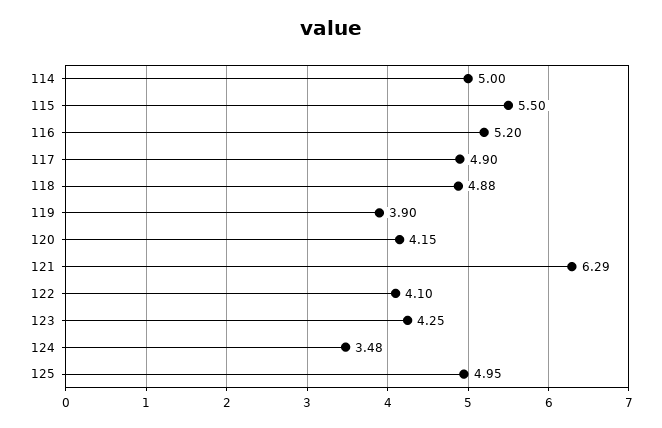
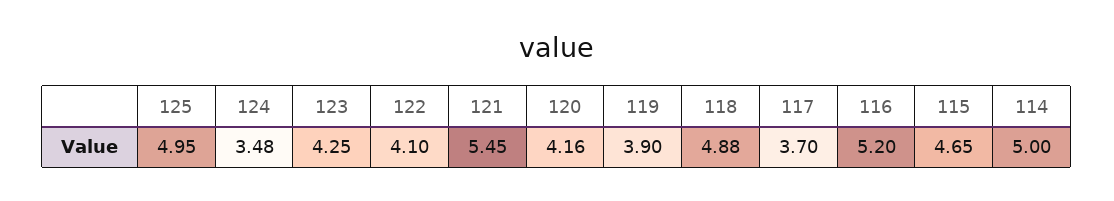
  {
    "114": 5,
-   "115": 5.5,
+   "115": 4.65,
    "116": 5.2,
-   "117": 4.9,
+   "117": 3.7,
    "118": 4.88,
    "119": 3.9,
-   "120": 4.15,
+   "120": 4.16,
-   "121": 6.29,
+   "121": 5.45,
    "122": 4.1,
    "123": 4.25,
    "124": 3.48,
    "125": 4.95
  }

